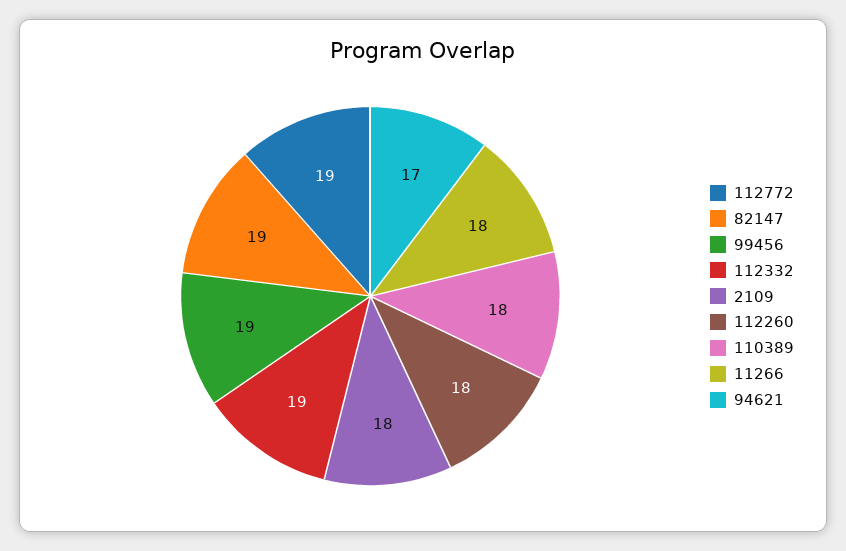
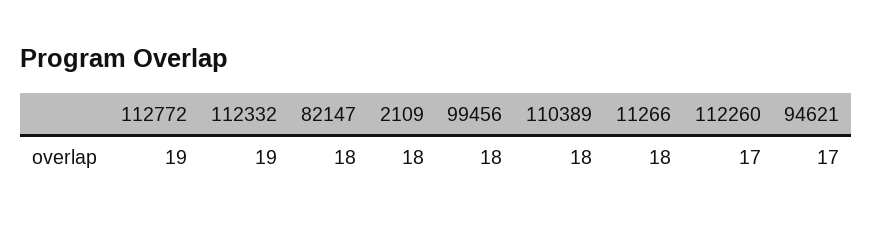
  {
    "112772": 19,
-   "82147": 19,
+   "82147": 18,
-   "99456": 19,
+   "99456": 18,
    "112332": 19,
    "2109": 18,
-   "112260": 18,
+   "112260": 17,
    "110389": 18,
    "11266": 18,
    "94621": 17
  }

